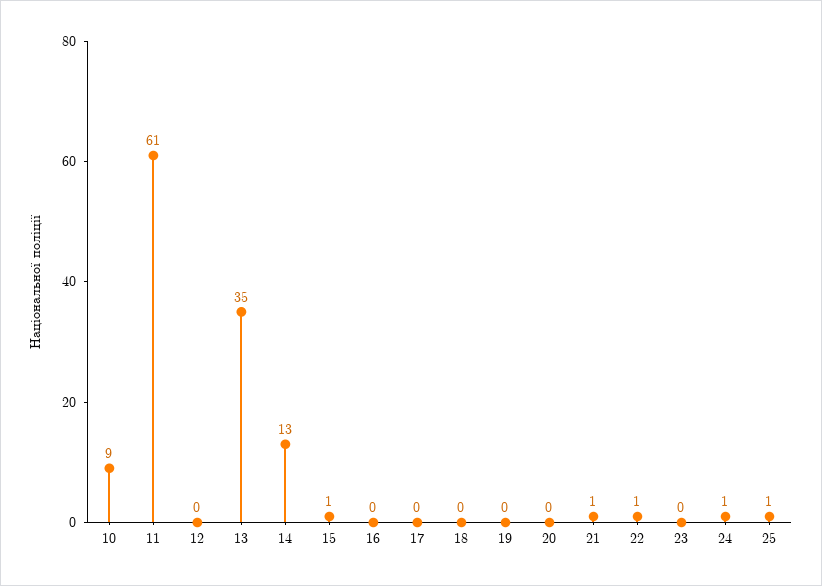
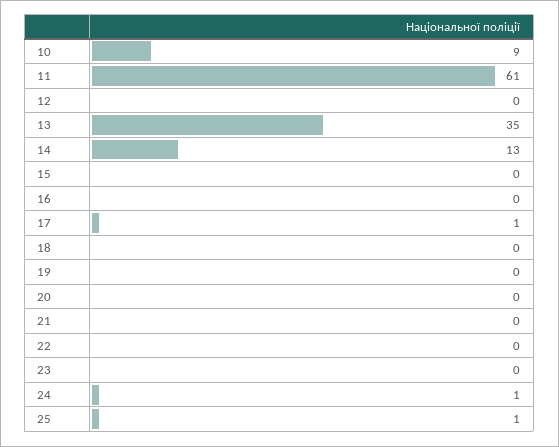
  {
    "10": 9,
    "11": 61,
    "12": 0,
    "13": 35,
    "14": 13,
-   "15": 1,
+   "15": 0,
    "16": 0,
-   "17": 0,
+   "17": 1,
    "18": 0,
    "19": 0,
    "20": 0,
-   "21": 1,
+   "21": 0,
-   "22": 1,
+   "22": 0,
    "23": 0,
    "24": 1,
    "25": 1
  }

